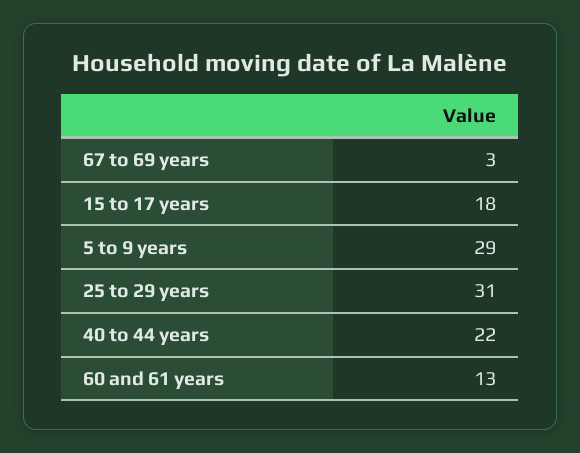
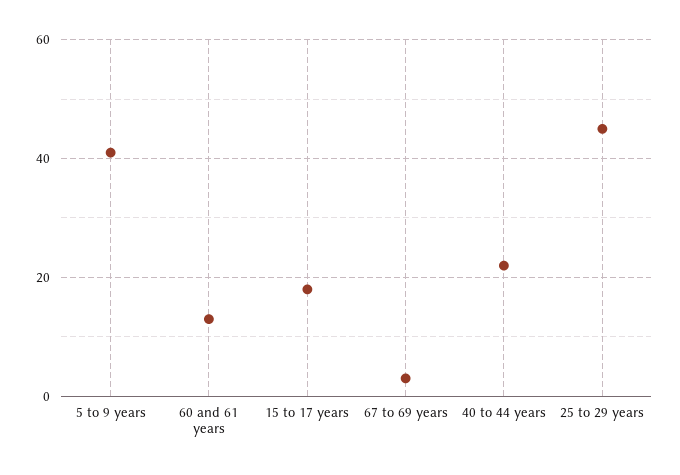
  {
    "67 to 69 years": 3,
    "15 to 17 years": 18,
-   "5 to 9 years": 29,
+   "5 to 9 years": 40,
-   "25 to 29 years": 31,
+   "25 to 29 years": 45,
    "40 to 44 years": 22,
    "60 and 61 years": 13
  }

